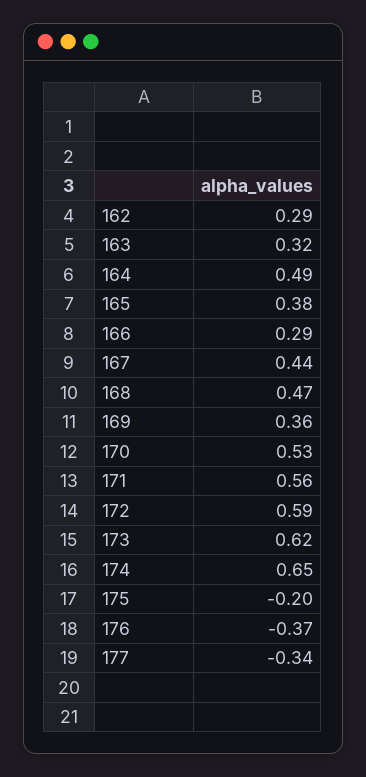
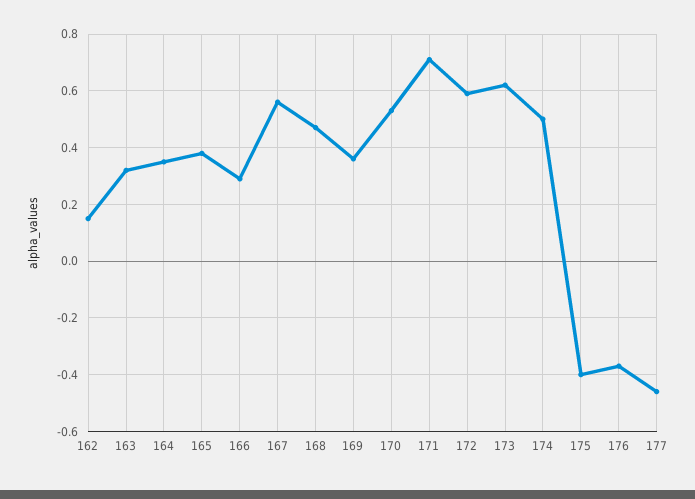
  {
-   "162": 0.29,
+   "162": 0.15,
    "163": 0.32,
-   "164": 0.49,
+   "164": 0.35,
    "165": 0.38,
    "166": 0.29,
-   "167": 0.44,
+   "167": 0.55,
    "168": 0.47,
    "169": 0.36,
    "170": 0.53,
-   "171": 0.56,
+   "171": 0.7,
    "172": 0.59,
    "173": 0.62,
-   "174": 0.65,
+   "174": 0.5,
-   "175": -0.2,
+   "175": -0.4,
    "176": -0.37,
-   "177": -0.34
+   "177": -0.45
  }

